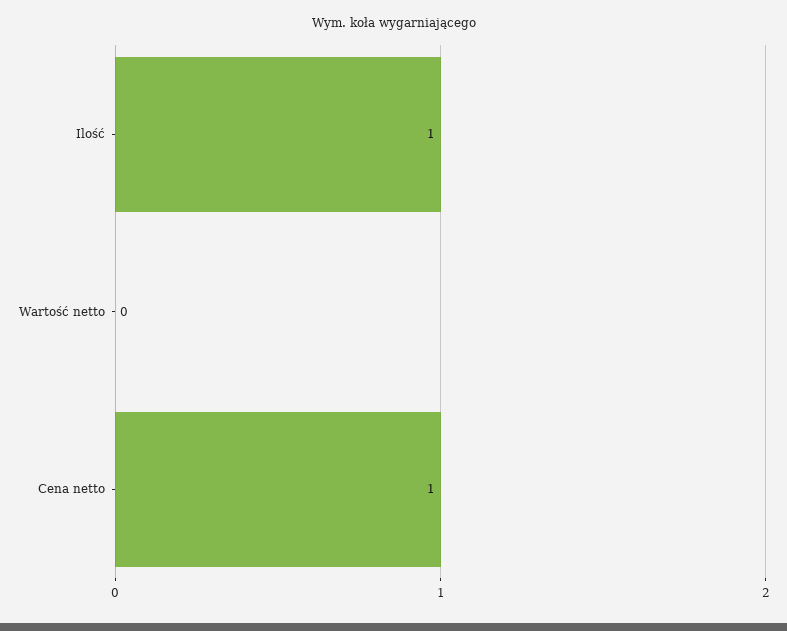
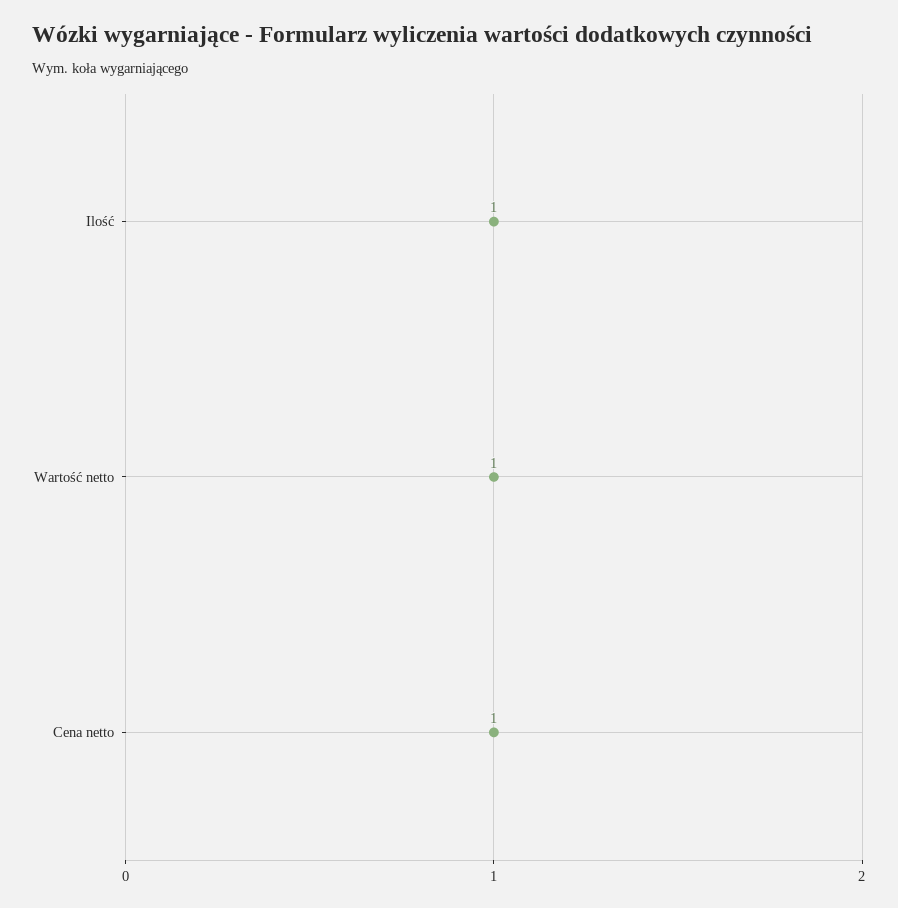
  {
    "Ilość": 1,
-   "Wartość netto": 0,
+   "Wartość netto": 1,
    "Cena netto": 1
  }

